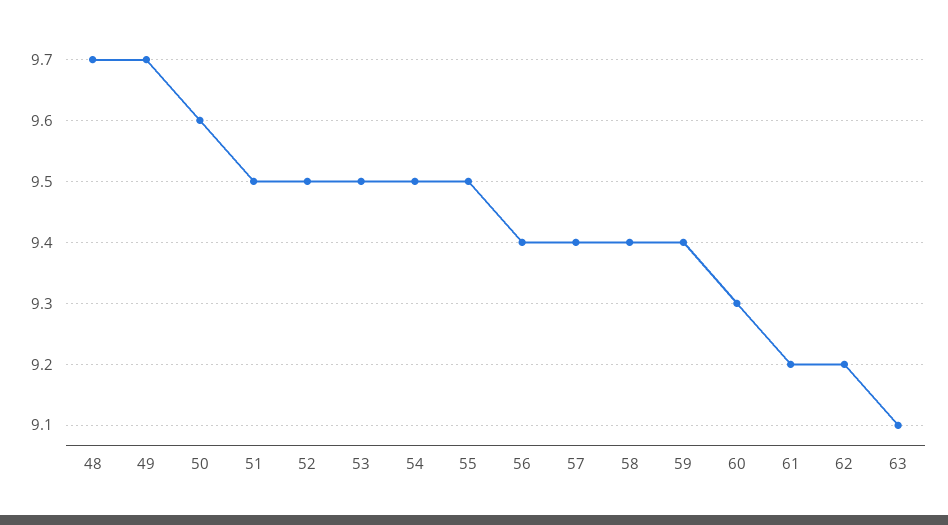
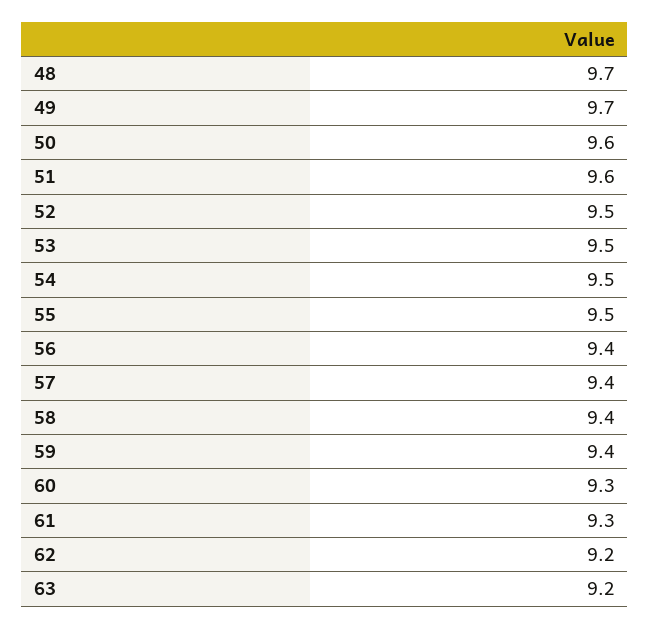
  {
    "48": 9.7,
    "49": 9.7,
    "50": 9.6,
-   "51": 9.5,
+   "51": 9.6,
    "52": 9.5,
    "53": 9.5,
    "54": 9.5,
    "55": 9.5,
    "56": 9.4,
    "57": 9.4,
    "58": 9.4,
    "59": 9.4,
    "60": 9.3,
-   "61": 9.2,
+   "61": 9.3,
    "62": 9.2,
-   "63": 9.1
+   "63": 9.2
  }

